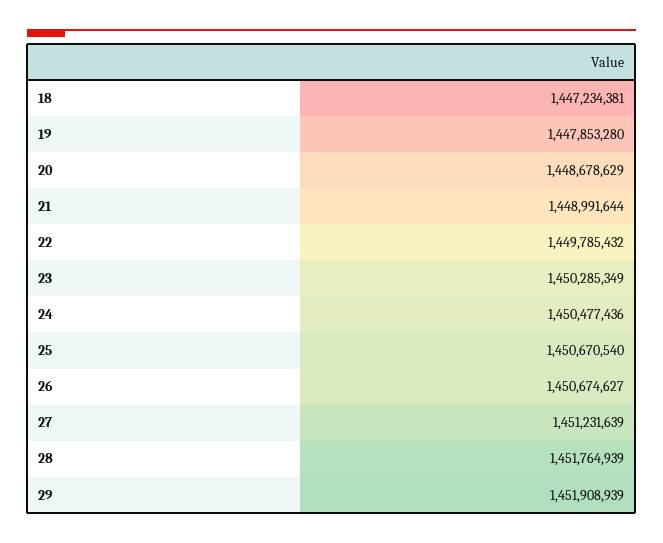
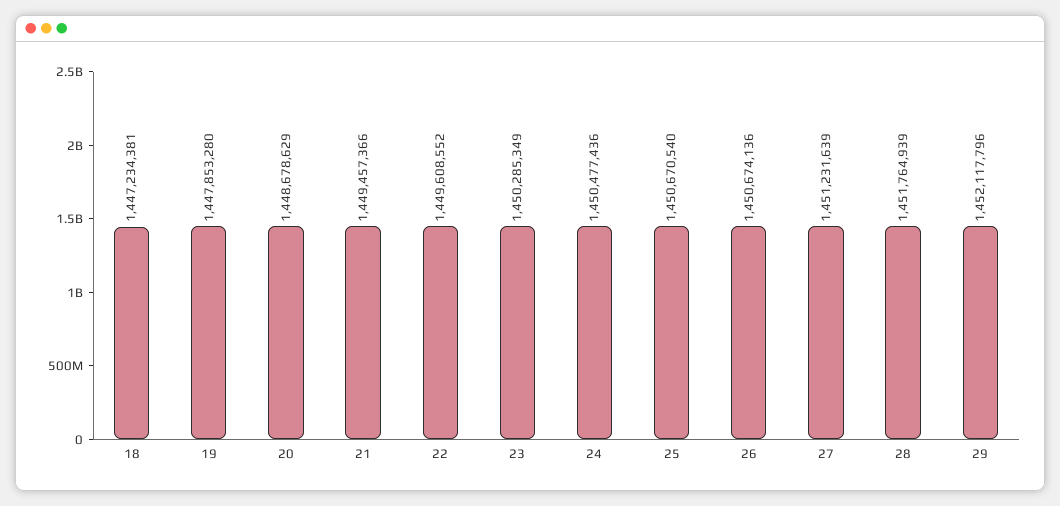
  {
    "18": 1447234381,
    "19": 1447853280,
    "20": 1448678629,
-   "21": 1448991644,
+   "21": 1449457366,
-   "22": 1449785432,
+   "22": 1449608552,
    "23": 1450285349,
    "24": 1450477436,
    "25": 1450670540,
-   "26": 1450674627,
+   "26": 1450674136,
    "27": 1451231639,
    "28": 1451764939,
-   "29": 1451908939
+   "29": 1452117796
  }

